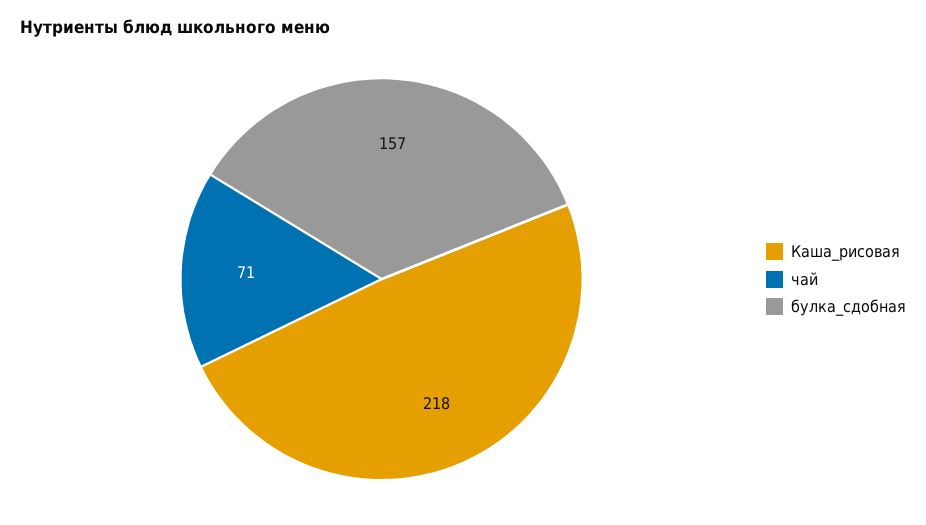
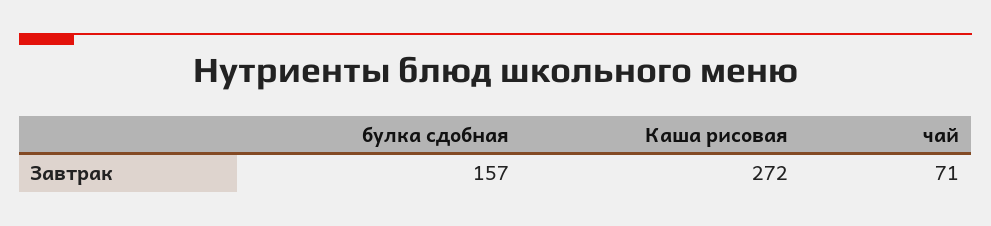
  {
-   "Каша_рисовая": 218,
+   "Каша_рисовая": 272,
    "чай": 71,
    "булка_сдобная": 157
  }

